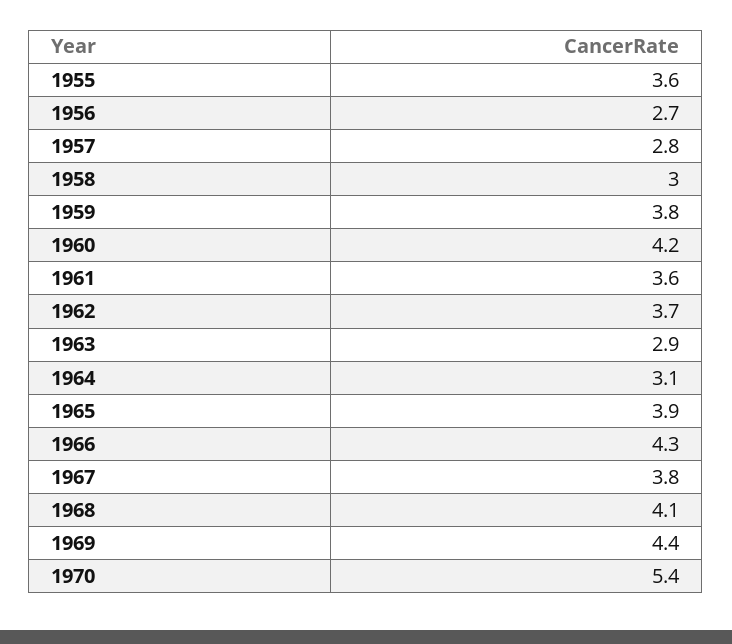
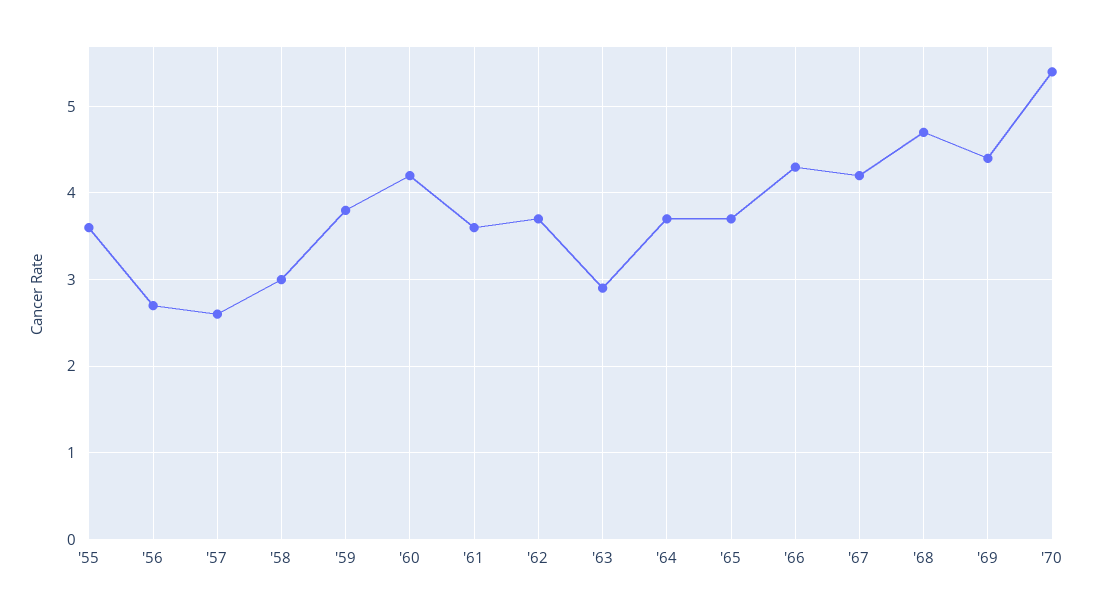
  {
    "1955": 3.6,
    "1956": 2.7,
-   "1957": 2.8,
+   "1957": 2.6,
    "1958": 3,
    "1959": 3.8,
    "1960": 4.2,
    "1961": 3.6,
    "1962": 3.7,
    "1963": 2.9,
-   "1964": 3.1,
+   "1964": 3.7,
-   "1965": 3.9,
+   "1965": 3.7,
    "1966": 4.3,
-   "1967": 3.8,
+   "1967": 4.2,
-   "1968": 4.1,
+   "1968": 4.7,
    "1969": 4.4,
    "1970": 5.4
  }

